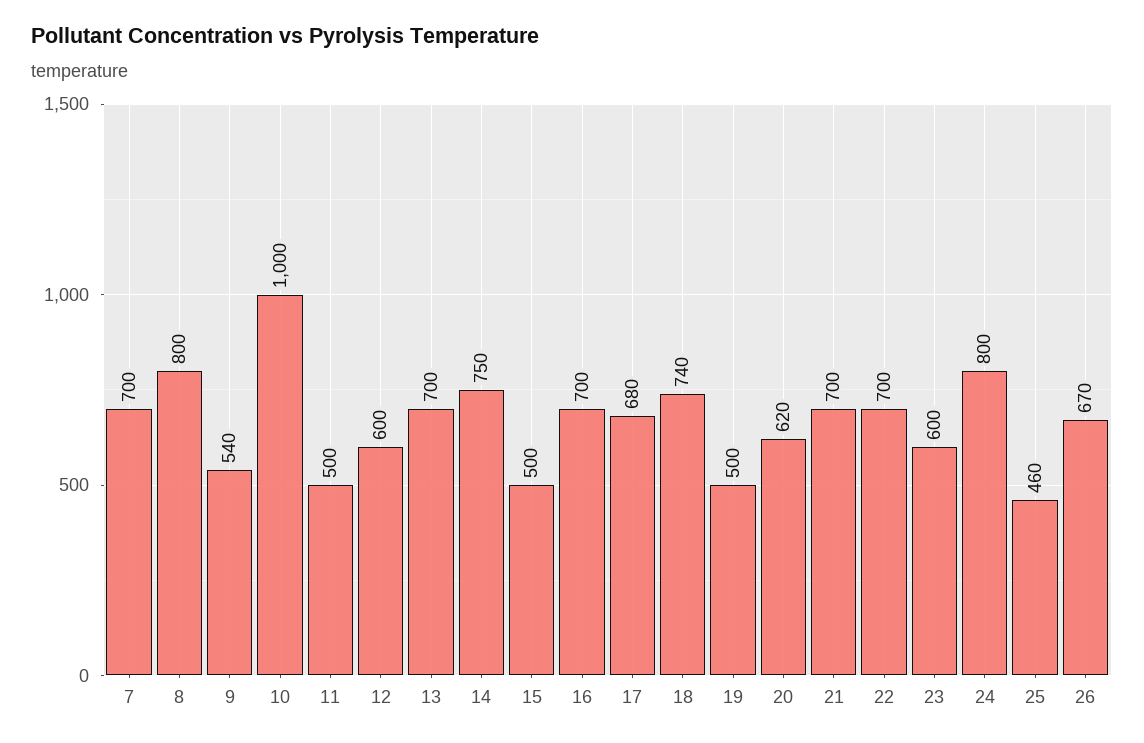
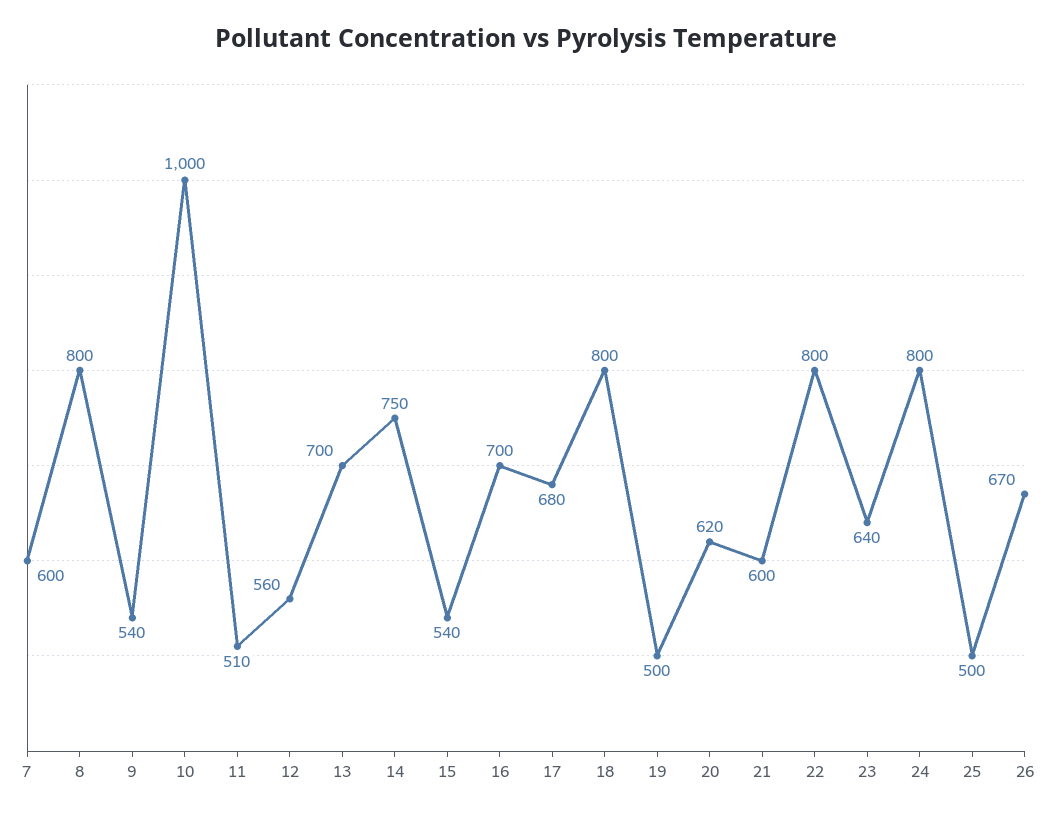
  {
-   "7": 700,
+   "7": 600,
    "8": 800,
    "9": 540,
    "10": 1000,
-   "11": 500,
+   "11": 510,
-   "12": 600,
+   "12": 560,
    "13": 700,
    "14": 750,
-   "15": 500,
+   "15": 540,
    "16": 700,
    "17": 680,
-   "18": 740,
+   "18": 800,
    "19": 500,
    "20": 620,
-   "21": 700,
+   "21": 600,
-   "22": 700,
+   "22": 800,
-   "23": 600,
+   "23": 640,
    "24": 800,
-   "25": 460,
+   "25": 500,
    "26": 670
  }

